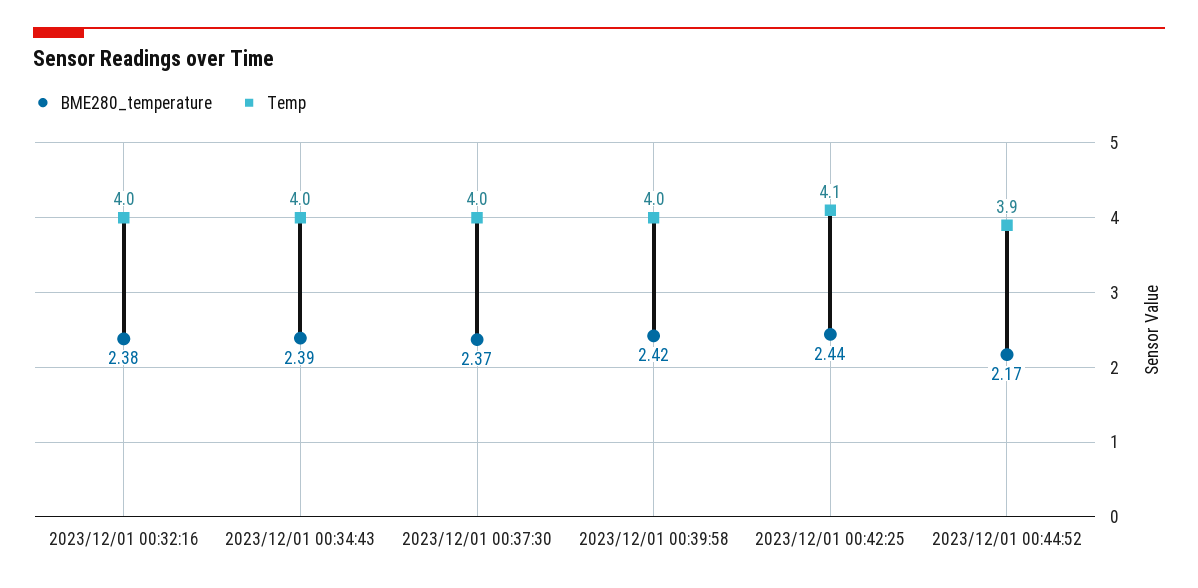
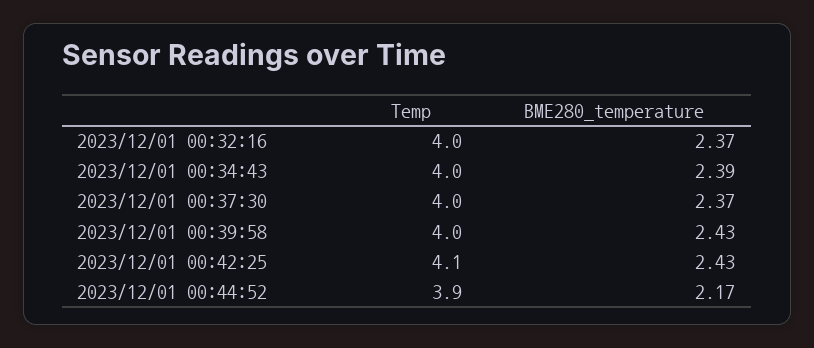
  {
    "BME280_temperature": {
-     "2023/12/01 00:32:16": 2.38,
+     "2023/12/01 00:32:16": 2.37,
      "2023/12/01 00:34:43": 2.39,
      "2023/12/01 00:37:30": 2.37,
-     "2023/12/01 00:39:58": 2.42,
+     "2023/12/01 00:39:58": 2.43,
-     "2023/12/01 00:42:25": 2.44,
+     "2023/12/01 00:42:25": 2.43,
      "2023/12/01 00:44:52": 2.17
    },
    "Temp": {
      "2023/12/01 00:32:16": 4,
      "2023/12/01 00:34:43": 4,
      "2023/12/01 00:37:30": 4,
      "2023/12/01 00:39:58": 4,
      "2023/12/01 00:42:25": 4.1,
      "2023/12/01 00:44:52": 3.9
    }
  }

